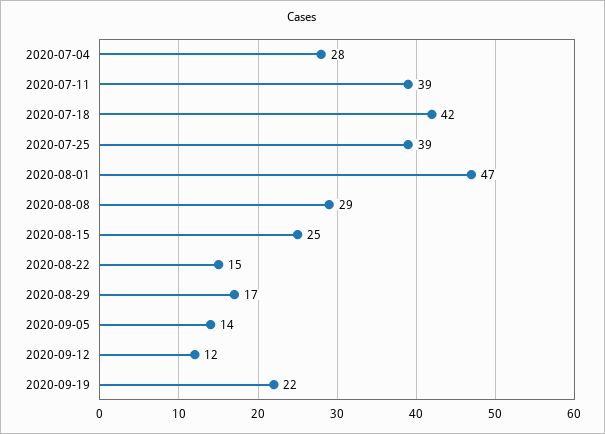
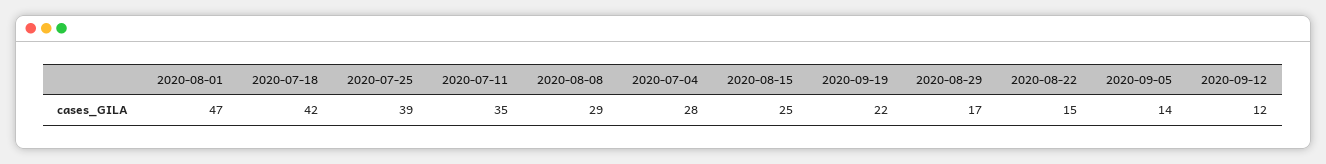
  {
    "2020-07-04": 28,
-   "2020-07-11": 39,
+   "2020-07-11": 35,
    "2020-07-18": 42,
    "2020-07-25": 39,
    "2020-08-01": 47,
    "2020-08-08": 29,
    "2020-08-15": 25,
    "2020-08-22": 15,
    "2020-08-29": 17,
    "2020-09-05": 14,
    "2020-09-12": 12,
    "2020-09-19": 22
  }

